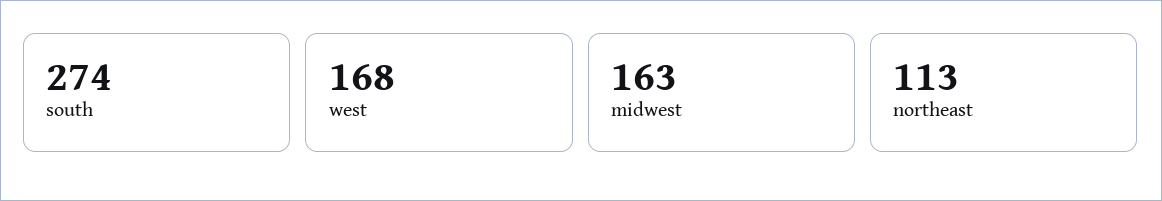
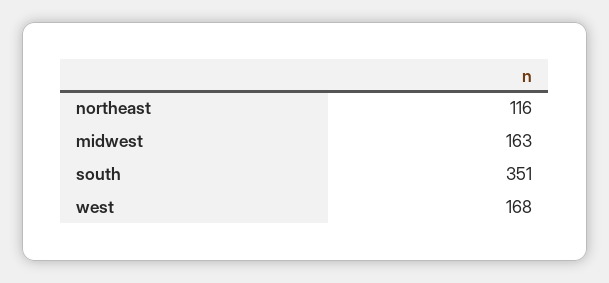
  {
-   "south": 274,
+   "south": 351,
    "west": 168,
    "midwest": 163,
-   "northeast": 113
+   "northeast": 116
  }

